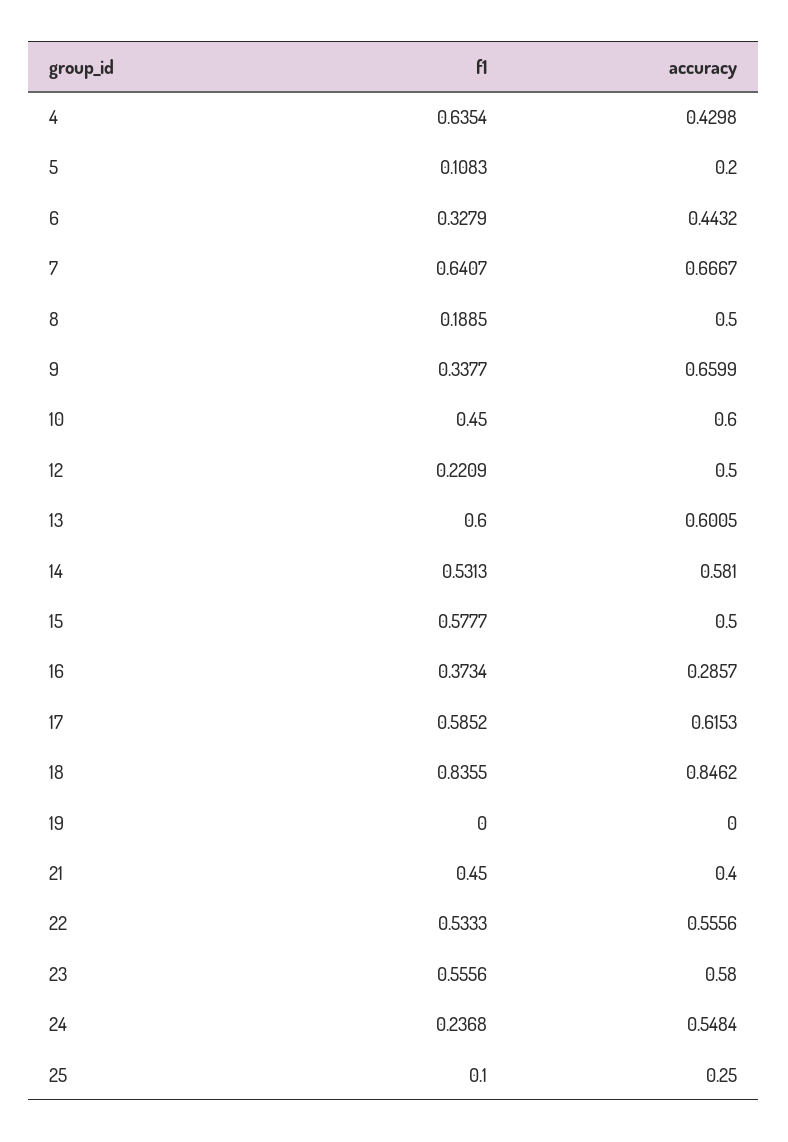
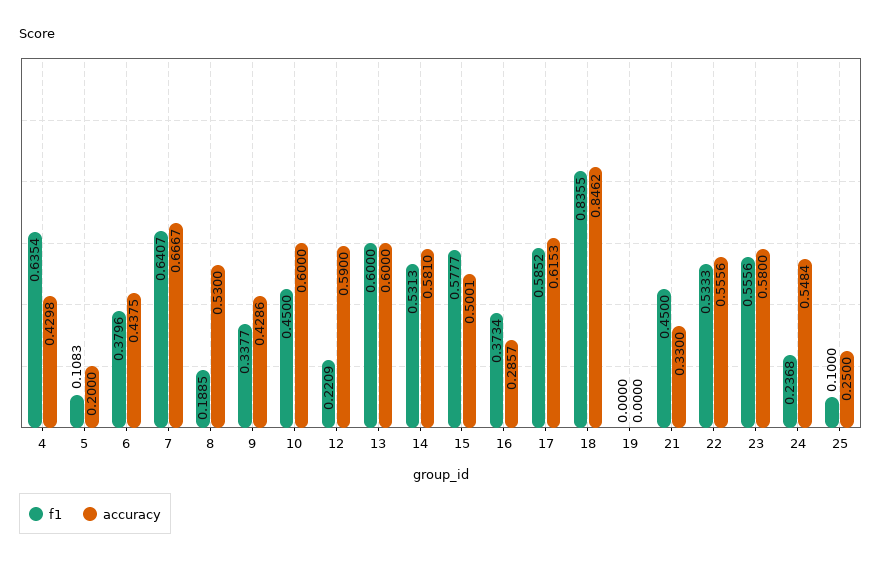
  {
    "f1": {
      "4": 0.6354,
      "5": 0.1083,
-     "6": 0.3279,
+     "6": 0.3796,
      "7": 0.6407,
      "8": 0.1885,
      "9": 0.3377,
      "10": 0.45,
      "12": 0.2209,
      "13": 0.6,
      "14": 0.5313,
      "15": 0.5777,
      "16": 0.3734,
      "17": 0.5852,
      "18": 0.8355,
      "19": 0,
      "21": 0.45,
      "22": 0.5333,
      "23": 0.5556,
      "24": 0.2368,
      "25": 0.1
    },
    "accuracy": {
      "4": 0.4298,
      "5": 0.2,
-     "6": 0.4432,
+     "6": 0.4375,
      "7": 0.6667,
-     "8": 0.5,
+     "8": 0.53,
-     "9": 0.6599,
+     "9": 0.4286,
      "10": 0.6,
-     "12": 0.5,
+     "12": 0.59,
-     "13": 0.6005,
+     "13": 0.6,
      "14": 0.581,
-     "15": 0.5,
+     "15": 0.5001,
      "16": 0.2857,
      "17": 0.6153,
      "18": 0.8462,
      "19": 0,
-     "21": 0.4,
+     "21": 0.33,
      "22": 0.5556,
      "23": 0.58,
      "24": 0.5484,
      "25": 0.25
    }
  }

